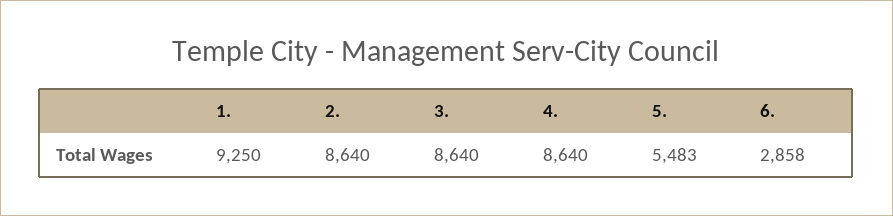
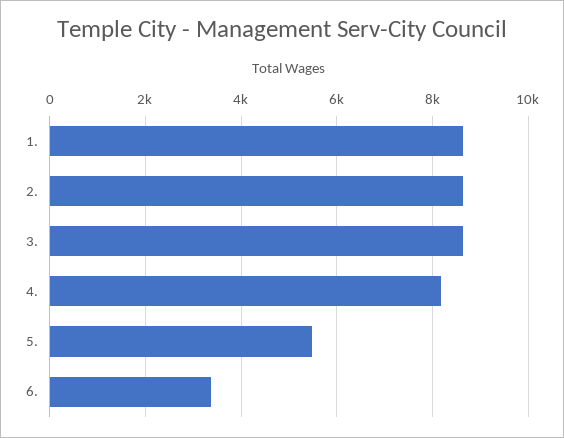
  {
-   "1.": 9250,
+   "1.": 8600,
    "2.": 8640,
    "3.": 8640,
-   "4.": 8640,
+   "4.": 8200,
    "5.": 5483,
-   "6.": 2858
+   "6.": 3400
  }

